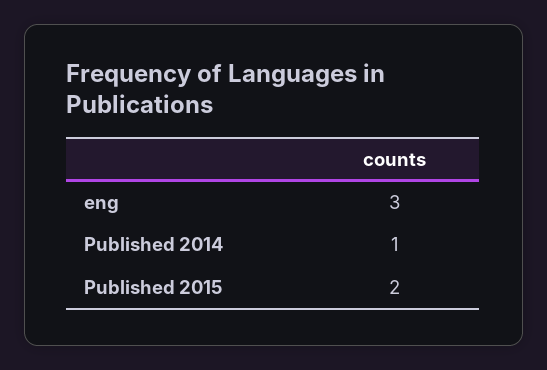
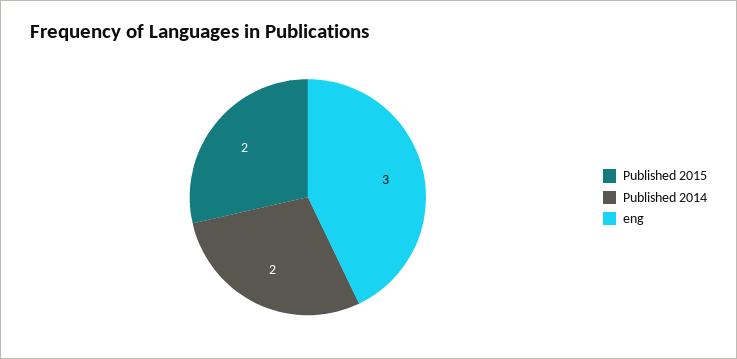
  {
    "eng": 3,
-   "Published 2014": 1,
+   "Published 2014": 2,
    "Published 2015": 2
  }

